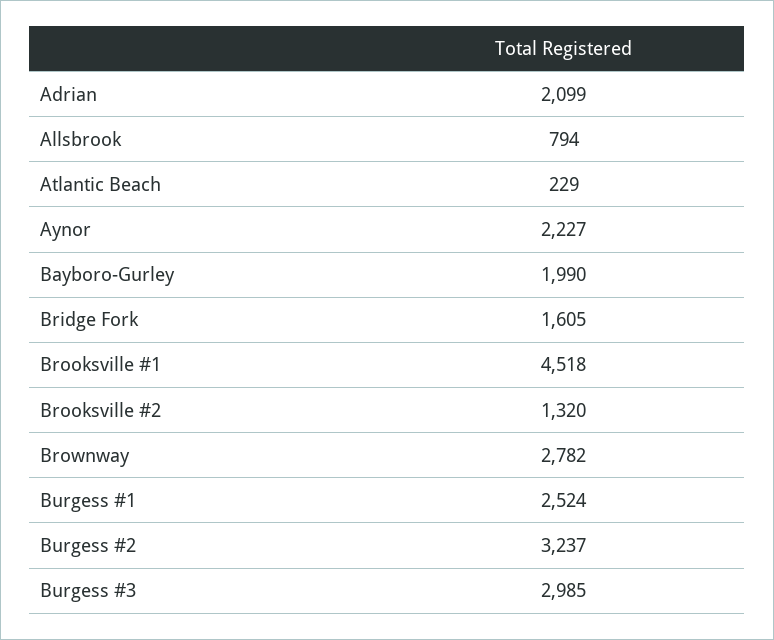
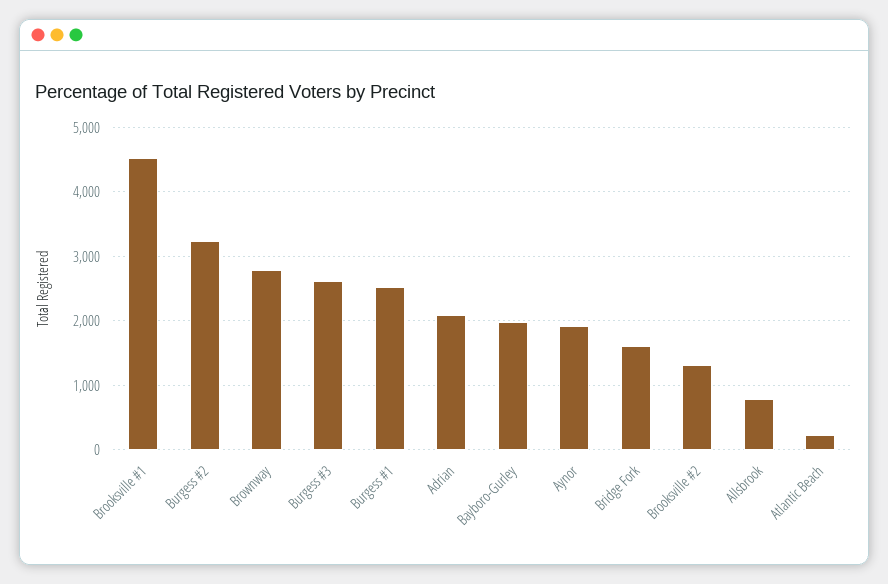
  {
    "Adrian": 2099,
    "Allsbrook": 794,
    "Atlantic Beach": 229,
-   "Aynor": 2227,
+   "Aynor": 1900,
    "Bayboro-Gurley": 1990,
    "Bridge Fork": 1605,
    "Brooksville #1": 4518,
    "Brooksville #2": 1320,
    "Brownway": 2782,
    "Burgess #1": 2524,
    "Burgess #2": 3237,
-   "Burgess #3": 2985
+   "Burgess #3": 2600
  }

